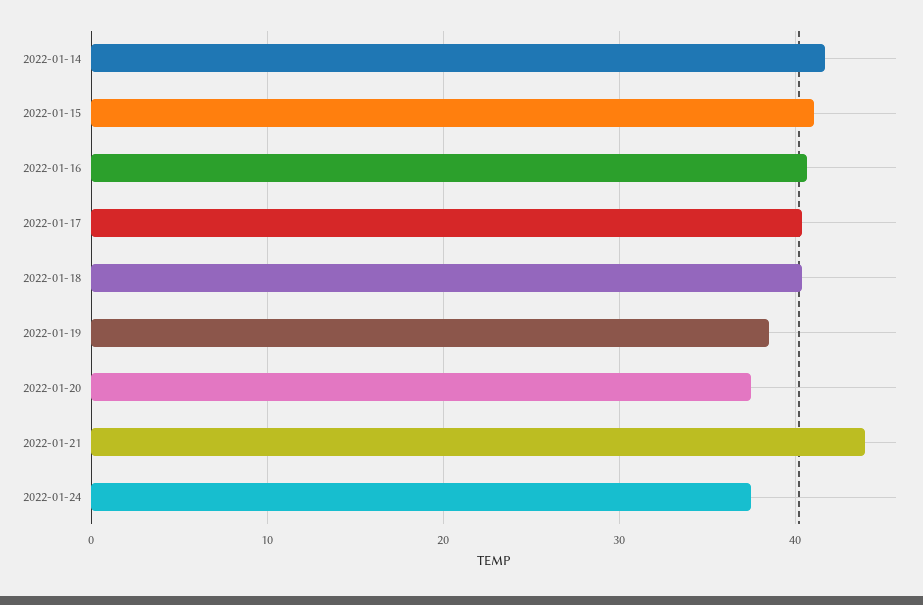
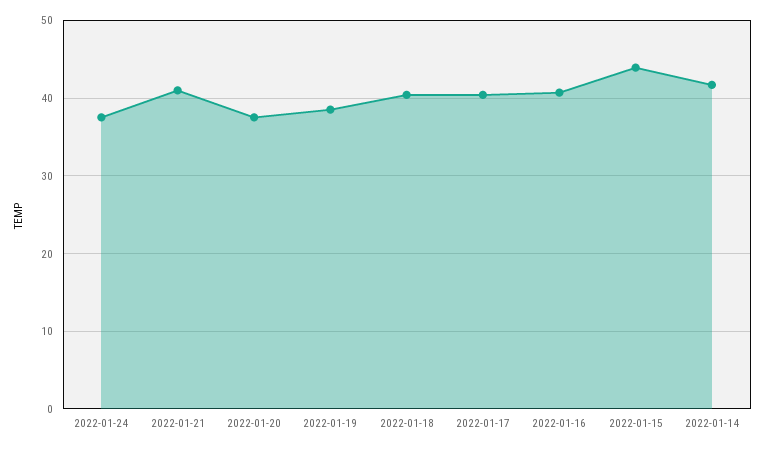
  {
    "2022-01-14": 42,
-   "2022-01-15": 41,
+   "2022-01-15": 44,
    "2022-01-16": 41,
    "2022-01-17": 40,
    "2022-01-18": 40,
    "2022-01-19": 39,
    "2022-01-20": 38,
-   "2022-01-21": 44,
+   "2022-01-21": 41,
    "2022-01-24": 38
  }

